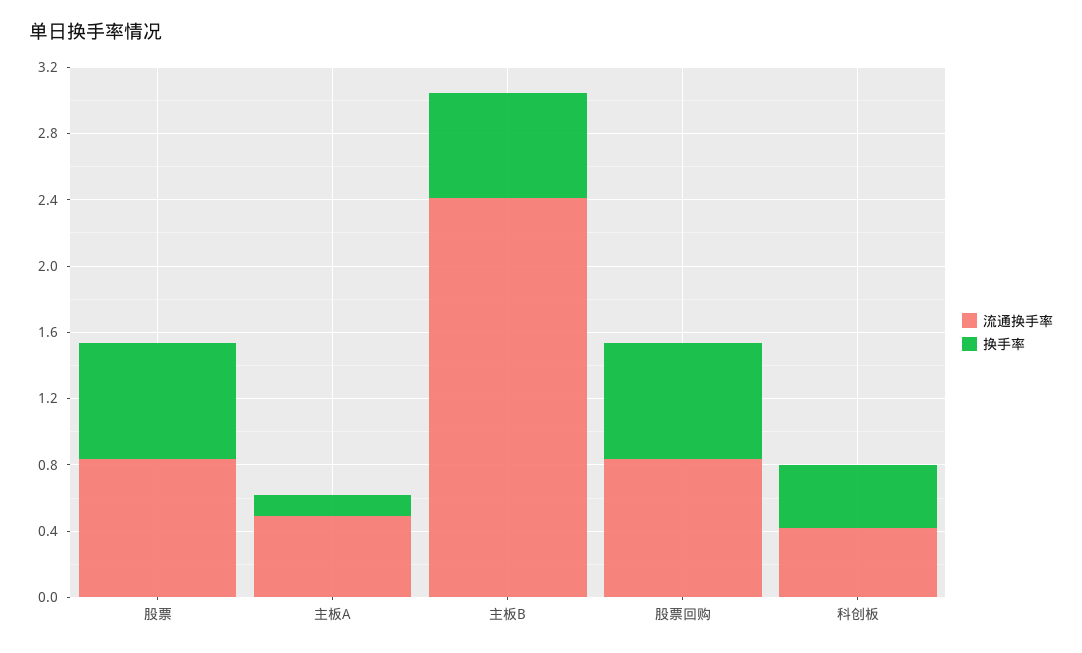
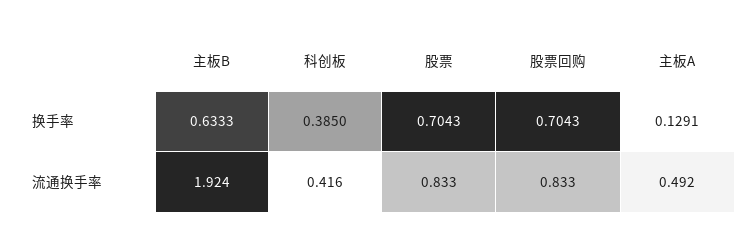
  {
    "流通换手率": {
      "股票": 0.833,
      "主板A": 0.492,
-     "主板B": 2.4,
+     "主板B": 1.924,
      "股票回购": 0.833,
      "科创板": 0.416
    },
    "换手率": {
      "股票": 0.7043,
      "主板A": 0.1291,
      "主板B": 0.6333,
      "股票回购": 0.7043,
      "科创板": 0.385
    }
  }

